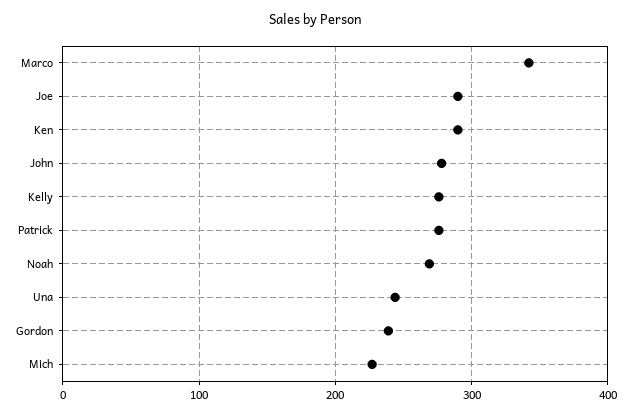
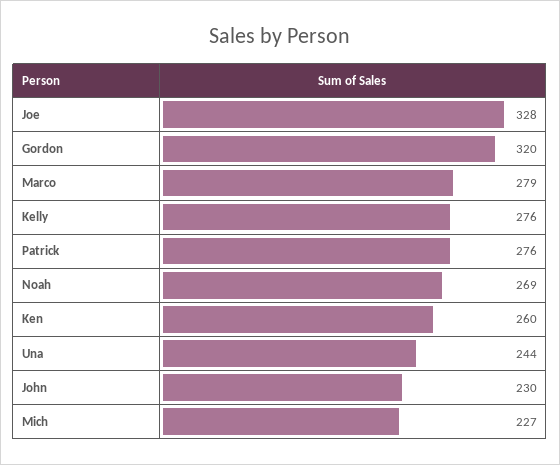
  {
-   "Marco": 340,
+   "Marco": 279,
-   "Joe": 290,
+   "Joe": 328,
-   "Ken": 290,
+   "Ken": 260,
-   "John": 280,
+   "John": 230,
    "Kelly": 276,
    "Patrick": 276,
    "Noah": 269,
    "Una": 244,
-   "Gordon": 240,
+   "Gordon": 320,
    "Mich": 227
  }

